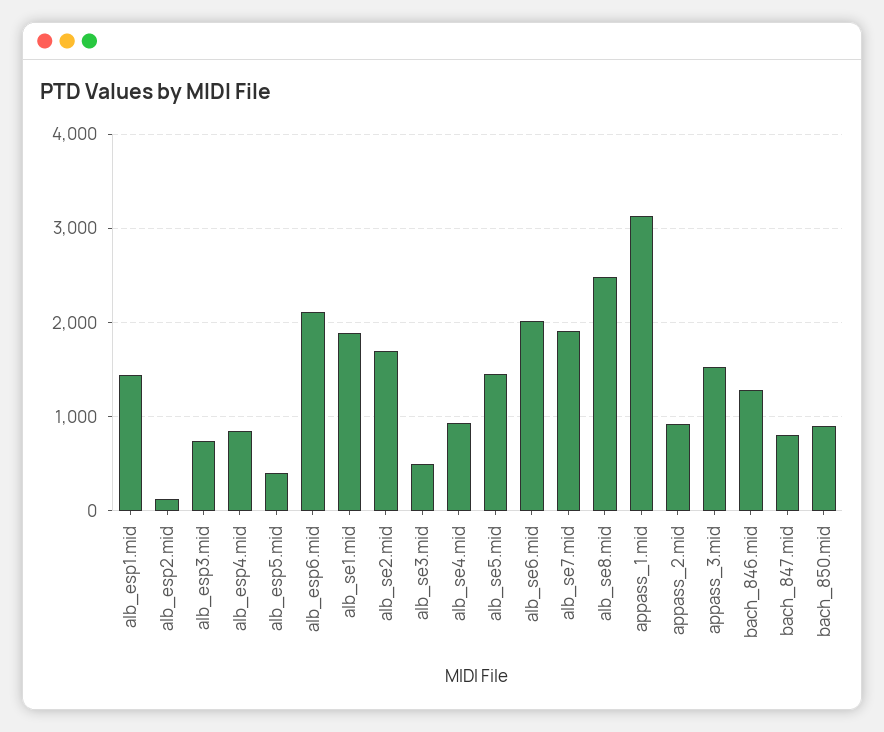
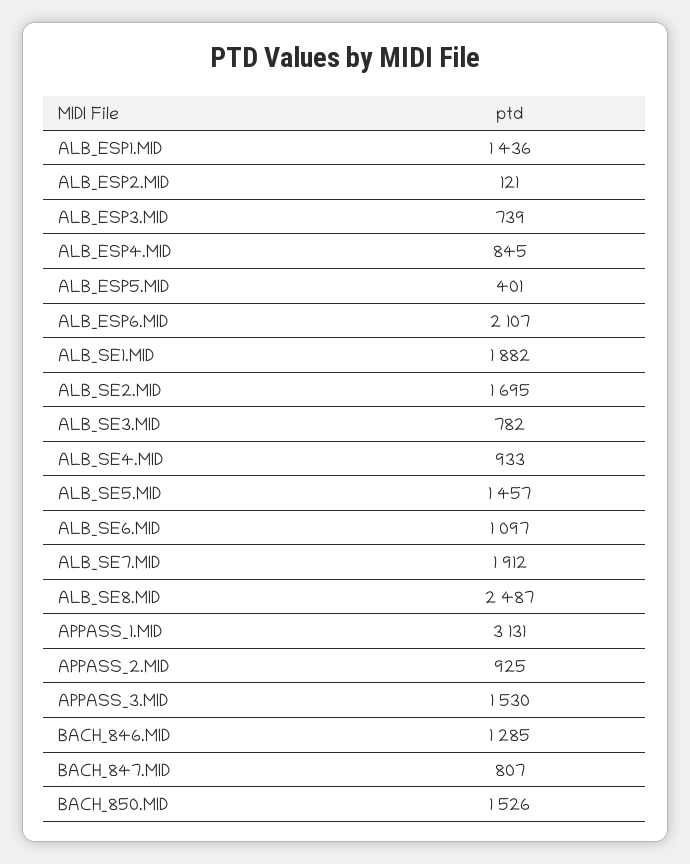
  {
    "alb_esp1.mid": 1436,
    "alb_esp2.mid": 121,
    "alb_esp3.mid": 739,
    "alb_esp4.mid": 845,
    "alb_esp5.mid": 401,
    "alb_esp6.mid": 2107,
    "alb_se1.mid": 1882,
    "alb_se2.mid": 1695,
-   "alb_se3.mid": 500,
+   "alb_se3.mid": 782,
    "alb_se4.mid": 933,
    "alb_se5.mid": 1457,
-   "alb_se6.mid": 2000,
+   "alb_se6.mid": 1097,
    "alb_se7.mid": 1912,
    "alb_se8.mid": 2487,
    "appass_1.mid": 3131,
    "appass_2.mid": 925,
    "appass_3.mid": 1530,
    "bach_846.mid": 1285,
    "bach_847.mid": 807,
-   "bach_850.mid": 900
+   "bach_850.mid": 1526
  }

